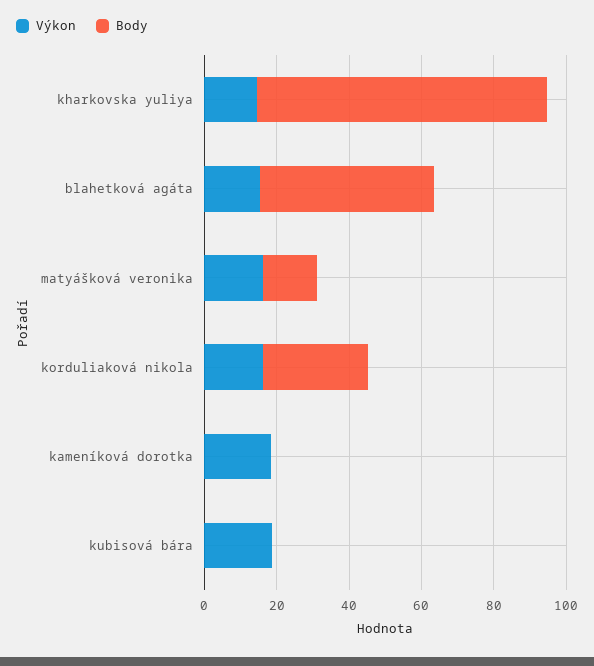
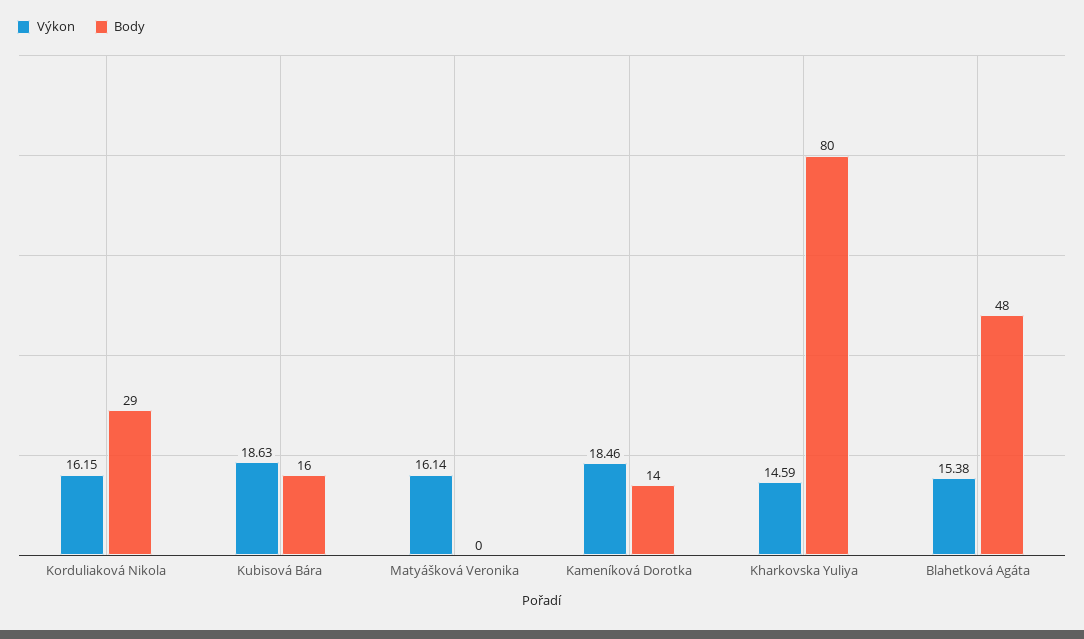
  {
    "Výkon": {
      "kharkovska yuliya": 14.59,
      "blahetková agáta": 15.38,
      "matyášková veronika": 16.14,
      "korduliaková nikola": 16.15,
      "kameníková dorotka": 18.46,
      "kubisová bára": 18.63
    },
    "Body": {
      "kharkovska yuliya": 80,
      "blahetková agáta": 48,
-     "matyášková veronika": 15,
+     "matyášková veronika": 0,
      "korduliaková nikola": 29,
-     "kameníková dorotka": 0,
+     "kameníková dorotka": 14,
-     "kubisová bára": 0
+     "kubisová bára": 16
    }
  }

